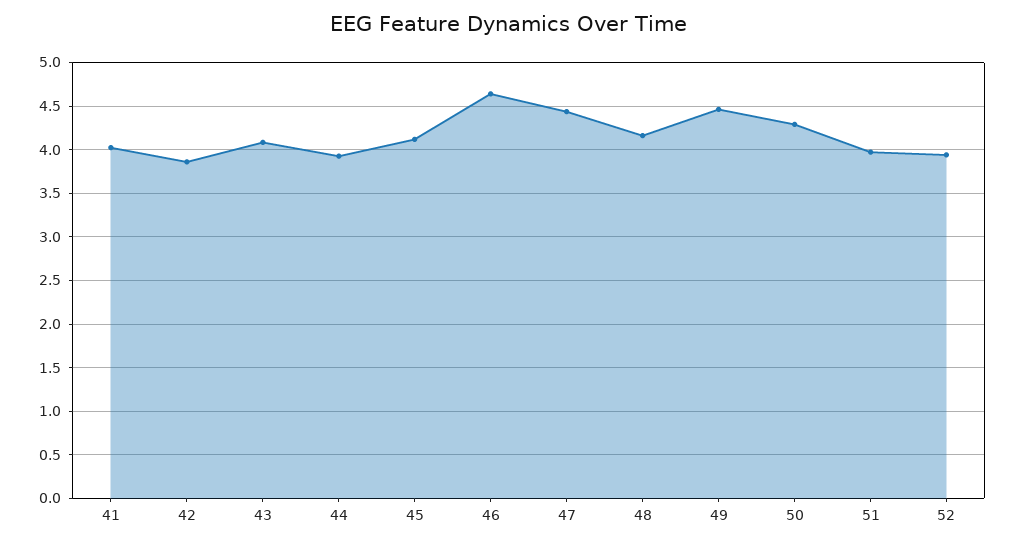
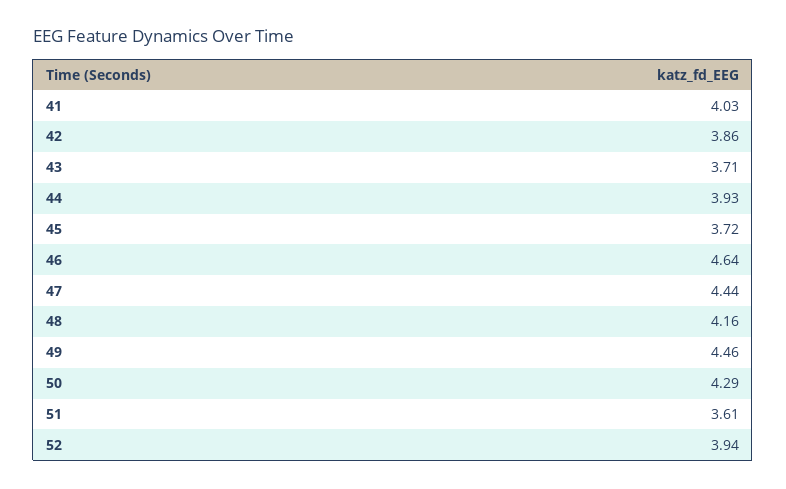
  {
    "41": 4.03,
    "42": 3.86,
-   "43": 4.1,
+   "43": 3.71,
    "44": 3.93,
-   "45": 4.1,
+   "45": 3.72,
    "46": 4.64,
    "47": 4.44,
    "48": 4.16,
    "49": 4.46,
    "50": 4.29,
-   "51": 4,
+   "51": 3.61,
    "52": 3.94
  }

